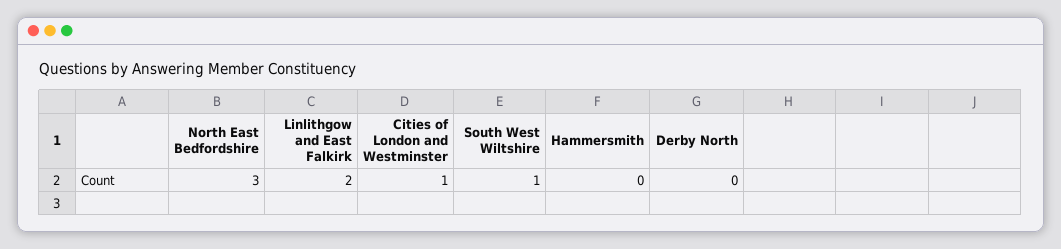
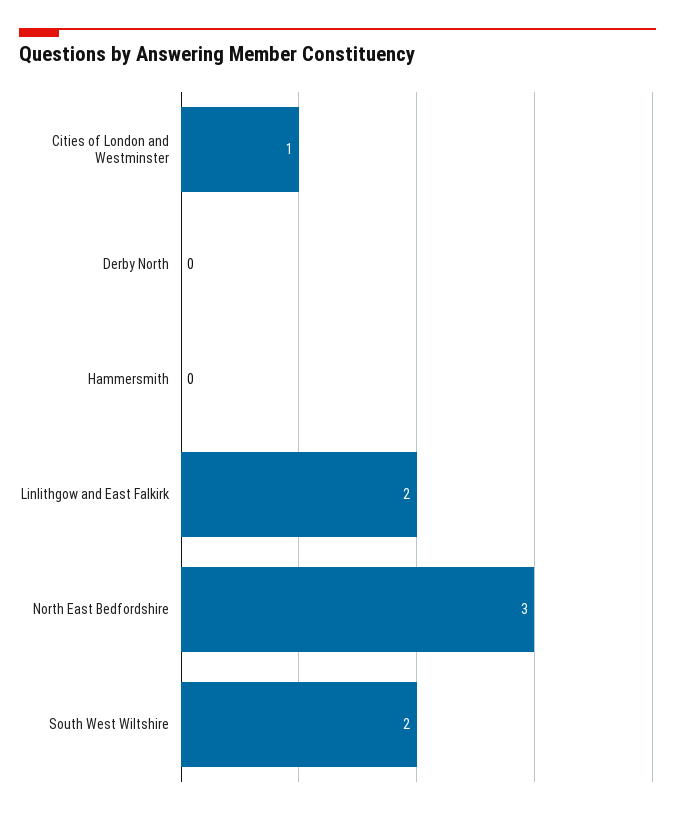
  {
    "North East Bedfordshire": 3,
    "Linlithgow and East Falkirk": 2,
    "Cities of London and Westminster": 1,
-   "South West Wiltshire": 1,
+   "South West Wiltshire": 2,
    "Hammersmith": 0,
    "Derby North": 0
  }

